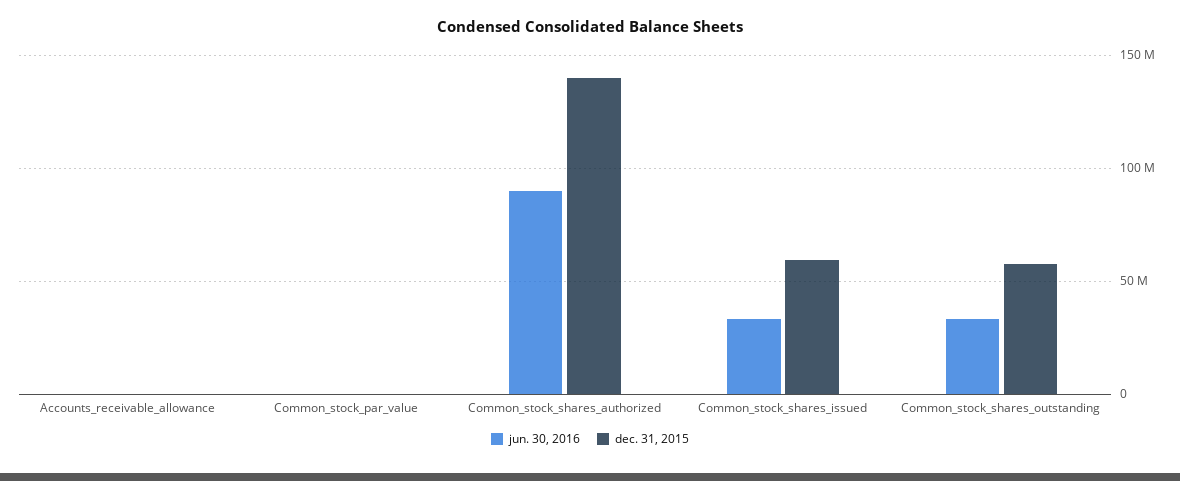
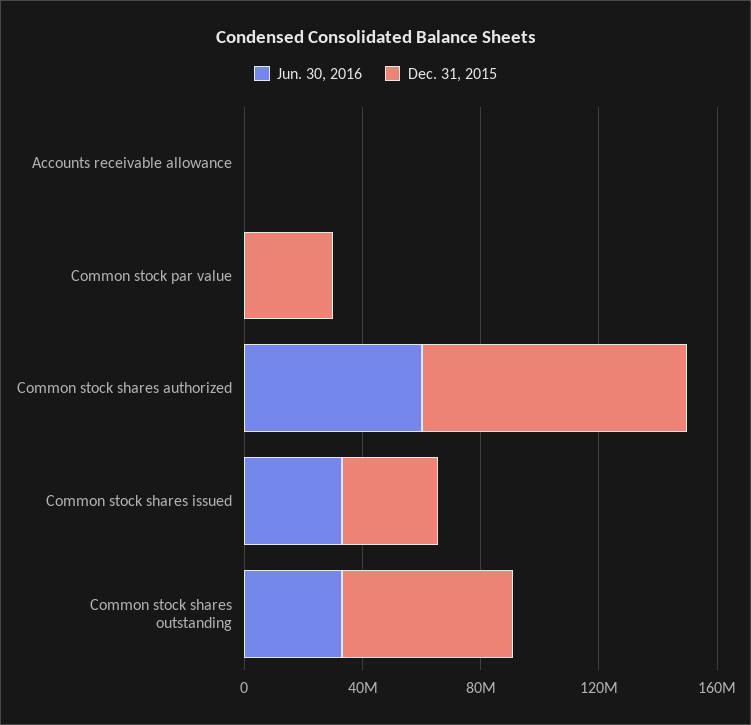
  {
    "jun. 30, 2016": {
      "Accounts_receivable_allowance": 0,
      "Common_stock_par_value": 0,
-     "Common_stock_shares_authorized": 90000000,
+     "Common_stock_shares_authorized": 60000000,
      "Common_stock_shares_issued": 35000000,
      "Common_stock_shares_outstanding": 35000000
    },
    "dec. 31, 2015": {
      "Accounts_receivable_allowance": 0,
-     "Common_stock_par_value": 0,
+     "Common_stock_par_value": 30000000,
-     "Common_stock_shares_authorized": 140000000,
+     "Common_stock_shares_authorized": 90000000,
-     "Common_stock_shares_issued": 60000000,
+     "Common_stock_shares_issued": 30000000,
      "Common_stock_shares_outstanding": 60000000
    }
  }

